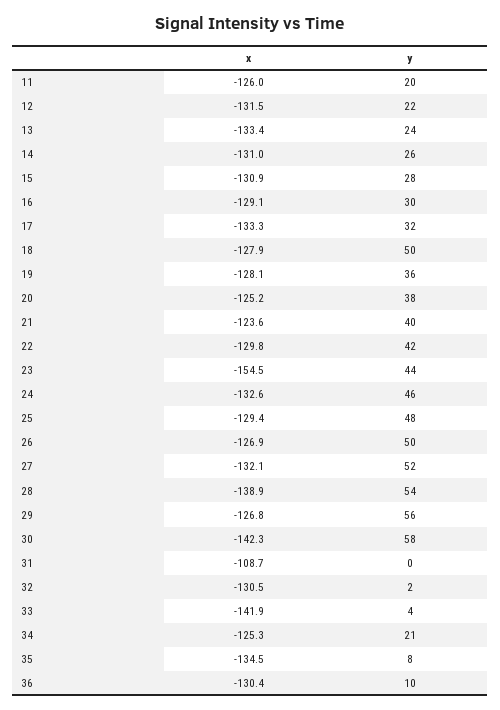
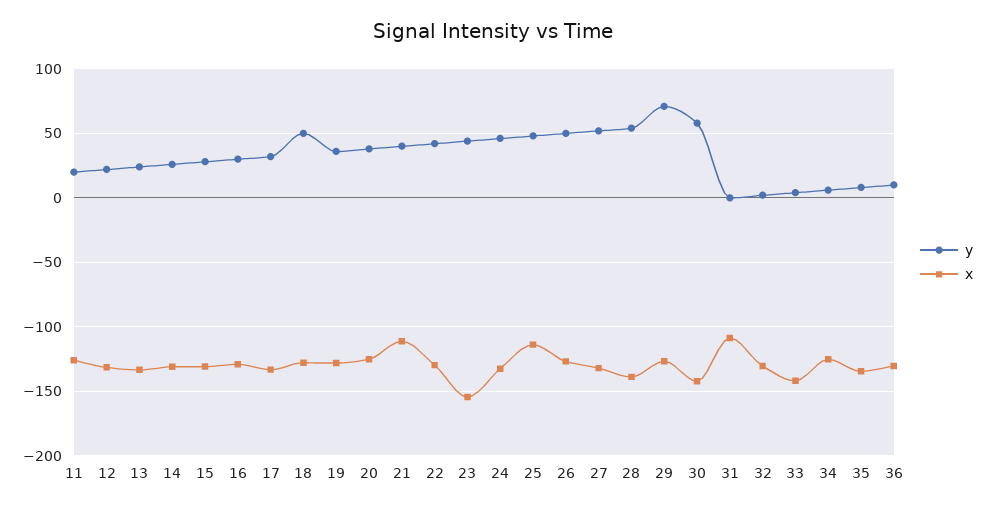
  {
    "x": {
      "11": -126,
      "12": -131.5,
      "13": -133.4,
      "14": -131,
      "15": -130.9,
      "16": -129.1,
      "17": -133.3,
      "18": -127.9,
      "19": -128.1,
      "20": -125.2,
-     "21": -123.6,
+     "21": -110,
      "22": -129.8,
      "23": -154.5,
      "24": -132.6,
-     "25": -129.4,
+     "25": -115,
      "26": -126.9,
      "27": -132.1,
      "28": -138.9,
      "29": -126.8,
      "30": -142.3,
      "31": -108.7,
      "32": -130.5,
      "33": -141.9,
      "34": -125.3,
      "35": -134.5,
      "36": -130.4
    },
    "y": {
      "11": 20,
      "12": 22,
      "13": 24,
      "14": 26,
      "15": 28,
      "16": 30,
      "17": 32,
      "18": 50,
      "19": 36,
      "20": 38,
      "21": 40,
      "22": 42,
      "23": 44,
      "24": 46,
      "25": 48,
      "26": 50,
      "27": 52,
      "28": 54,
-     "29": 56,
+     "29": 70,
      "30": 58,
      "31": 0,
      "32": 2,
      "33": 4,
-     "34": 21,
+     "34": 5,
      "35": 8,
      "36": 10
    }
  }

